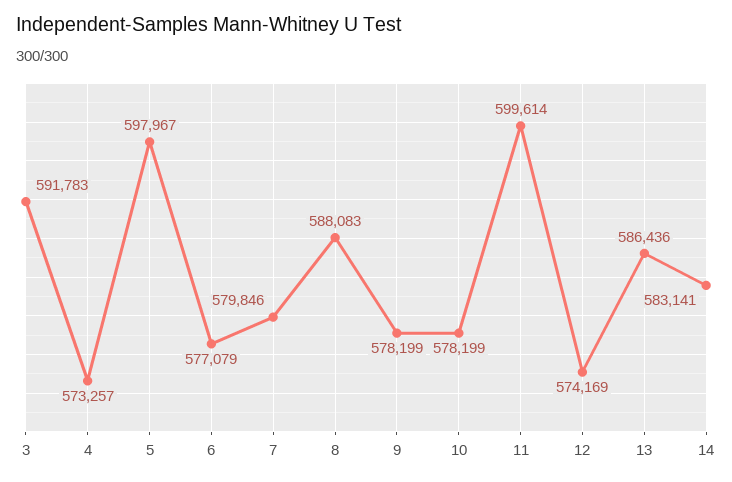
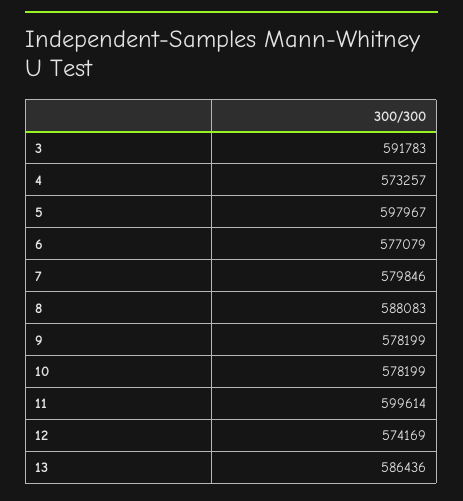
  {
    "3": 591783,
    "4": 573257,
    "5": 597967,
    "6": 577079,
    "7": 579846,
    "8": 588083,
    "9": 578199,
    "10": 578199,
    "11": 599614,
    "12": 574169,
-   "13": 586436,
+   "13": 586436
-   "14": 583141
  }

